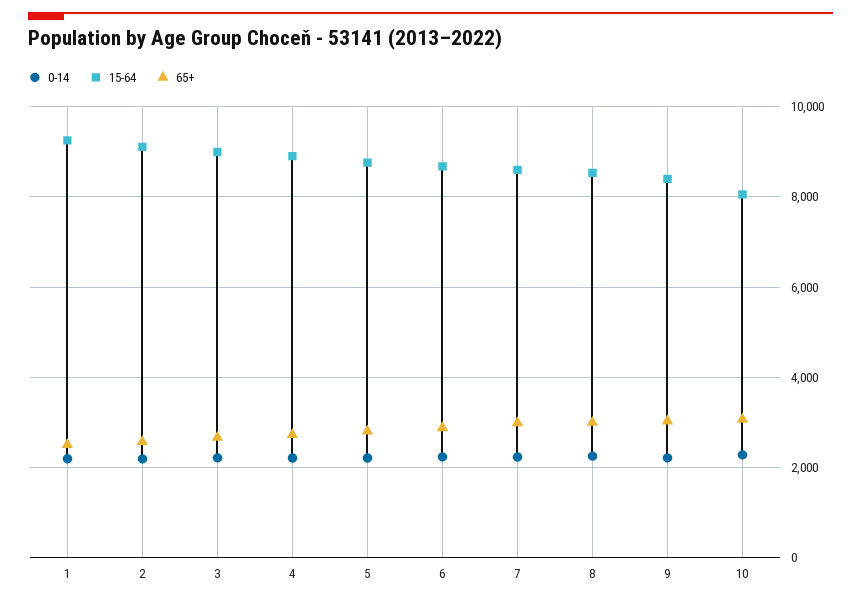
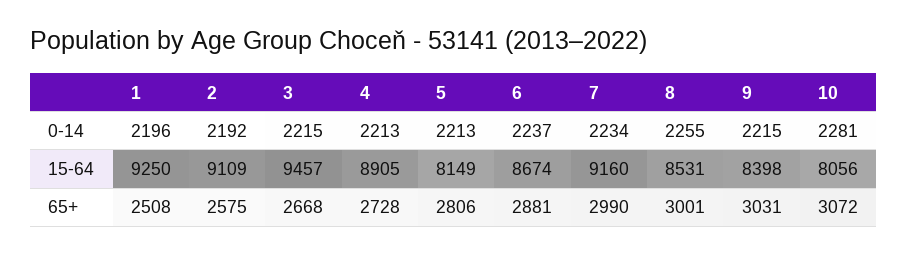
  {
    "0-14": {
      "1": 2196,
      "2": 2192,
      "3": 2215,
      "4": 2213,
      "5": 2213,
      "6": 2237,
      "7": 2234,
      "8": 2255,
      "9": 2215,
      "10": 2281
    },
    "15-64": {
      "1": 9250,
      "2": 9109,
-     "3": 9000,
+     "3": 9457,
      "4": 8905,
-     "5": 8800,
+     "5": 8149,
      "6": 8674,
-     "7": 8600,
+     "7": 9160,
      "8": 8531,
      "9": 8398,
      "10": 8056
    },
    "65+": {
      "1": 2508,
      "2": 2575,
      "3": 2668,
      "4": 2728,
      "5": 2806,
      "6": 2881,
      "7": 2990,
      "8": 3001,
      "9": 3031,
      "10": 3072
    }
  }

